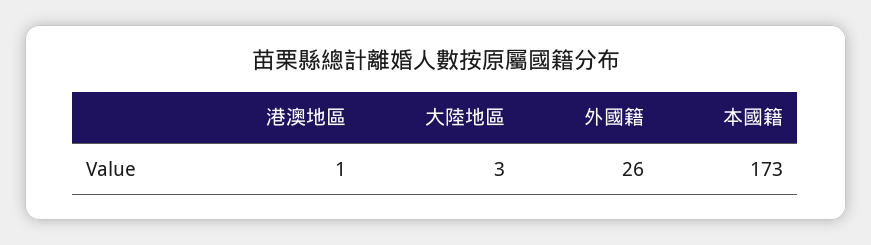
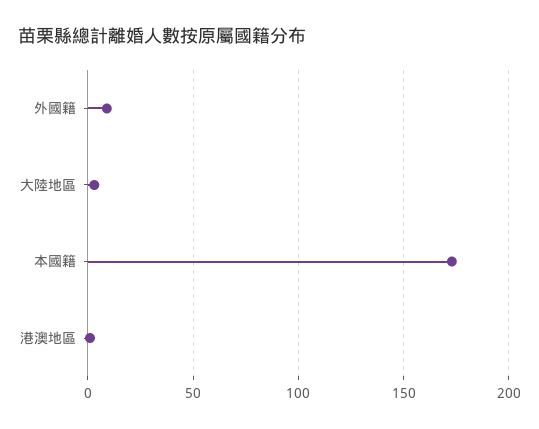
  {
    "港澳地區": 1,
    "大陸地區": 3,
-   "外國籍": 26,
+   "外國籍": 10,
    "本國籍": 173
  }

